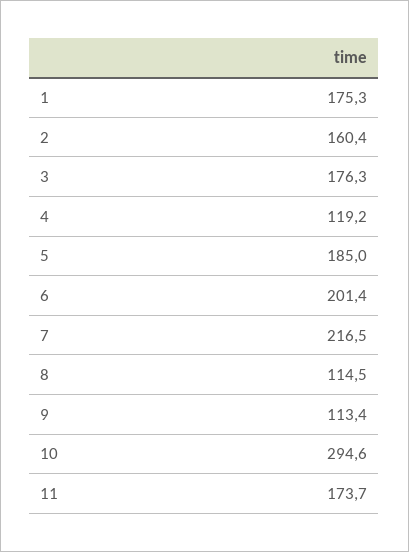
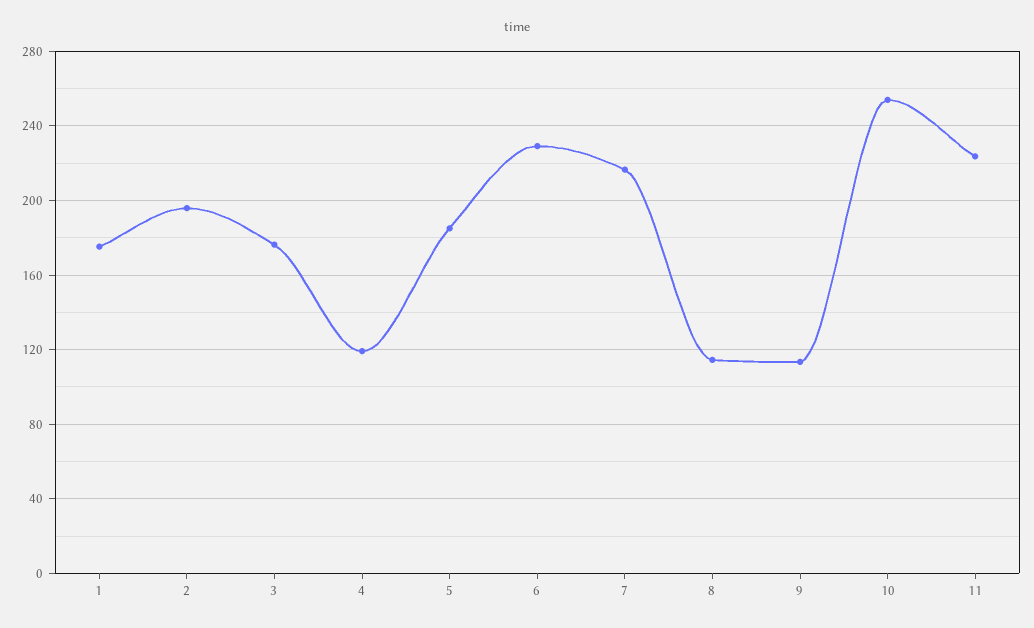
  {
    "1": 175.3,
-   "2": 160.4,
+   "2": 195,
    "3": 176.3,
    "4": 119.2,
    "5": 185,
-   "6": 201.4,
+   "6": 230,
    "7": 216.5,
    "8": 114.5,
    "9": 113.4,
-   "10": 294.6,
+   "10": 255,
-   "11": 173.7
+   "11": 225
  }

